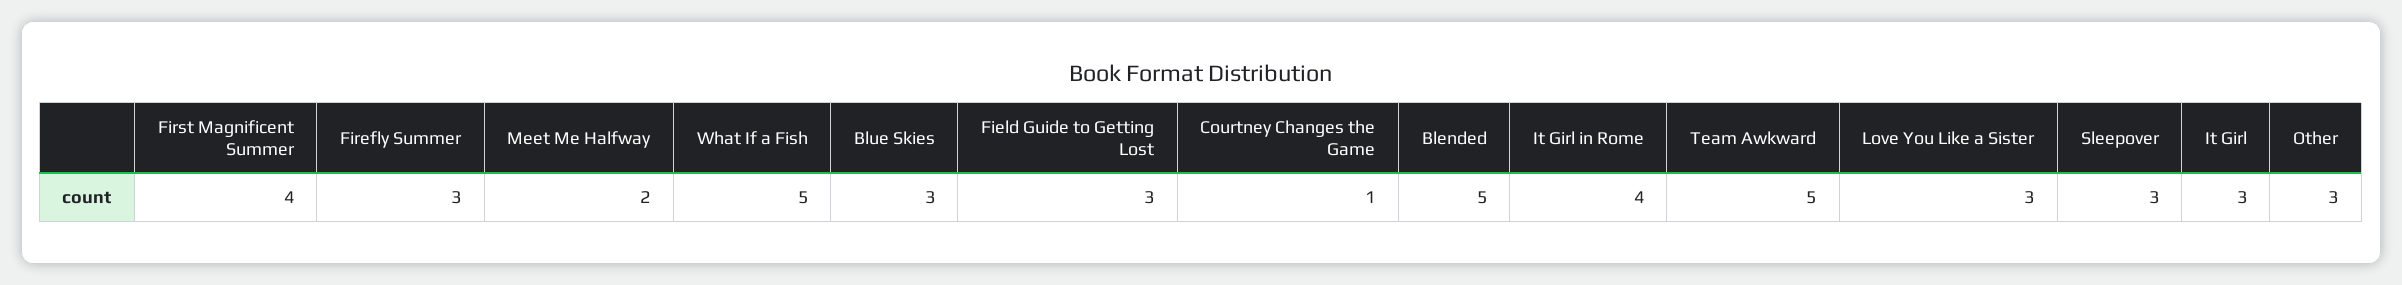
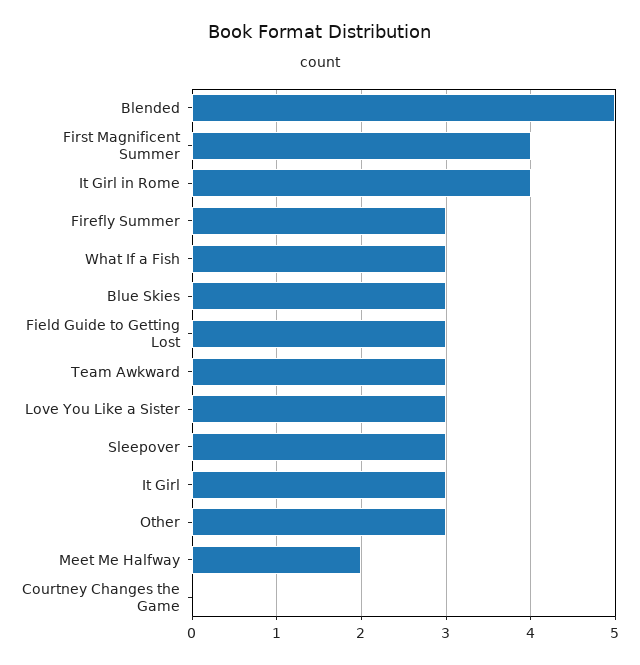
  {
    "First Magnificent Summer": 4,
    "Firefly Summer": 3,
    "Meet Me Halfway": 2,
-   "What If a Fish": 5,
+   "What If a Fish": 3,
    "Blue Skies": 3,
    "Field Guide to Getting Lost": 3,
-   "Courtney Changes the Game": 1,
+   "Courtney Changes the Game": 0,
    "Blended": 5,
    "It Girl in Rome": 4,
-   "Team Awkward": 5,
+   "Team Awkward": 3,
    "Love You Like a Sister": 3,
    "Sleepover": 3,
    "It Girl": 3,
    "Other": 3
  }

